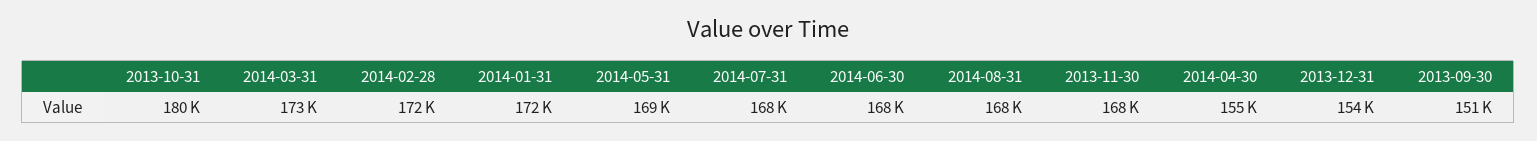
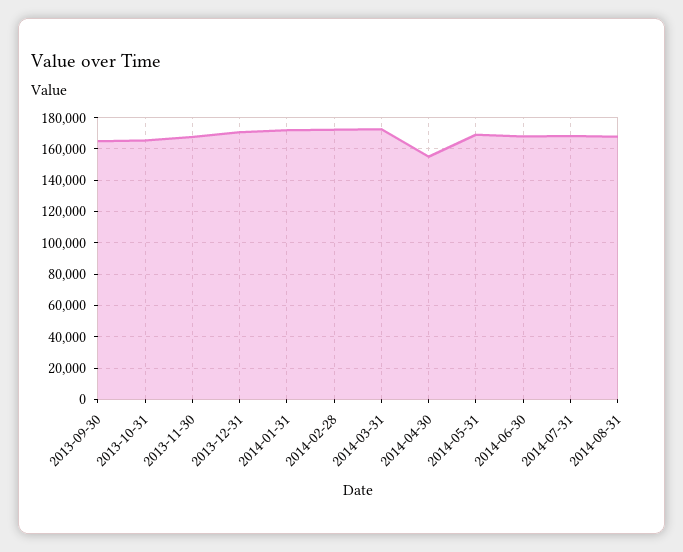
  {
-   "2013-10-31": 180000,
+   "2013-10-31": 165000,
    "2014-03-31": 173000,
    "2014-02-28": 172000,
    "2014-01-31": 172000,
    "2014-05-31": 169000,
    "2014-07-31": 168000,
    "2014-06-30": 168000,
    "2014-08-31": 168000,
    "2013-11-30": 168000,
    "2014-04-30": 155000,
-   "2013-12-31": 154000,
+   "2013-12-31": 170000,
-   "2013-09-30": 151000
+   "2013-09-30": 165000
  }

